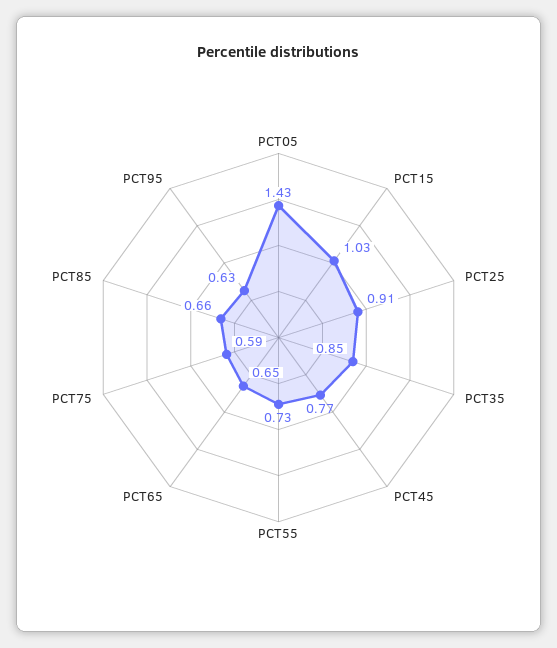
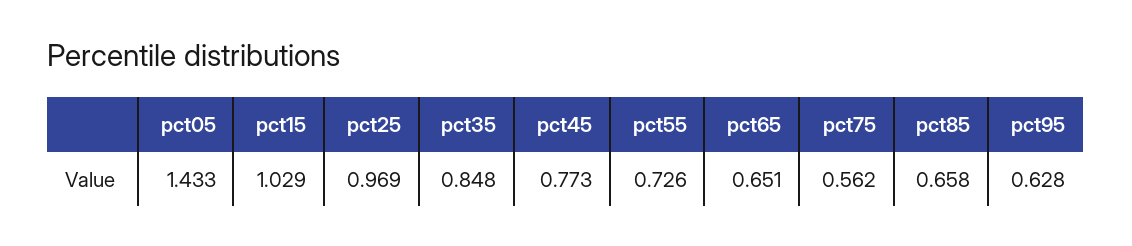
  {
    "PCT05": 1.433,
    "PCT15": 1.029,
-   "PCT25": 0.91,
+   "PCT25": 0.969,
    "PCT35": 0.848,
    "PCT45": 0.773,
    "PCT55": 0.726,
    "PCT65": 0.651,
-   "PCT75": 0.59,
+   "PCT75": 0.562,
    "PCT85": 0.658,
    "PCT95": 0.628
  }

